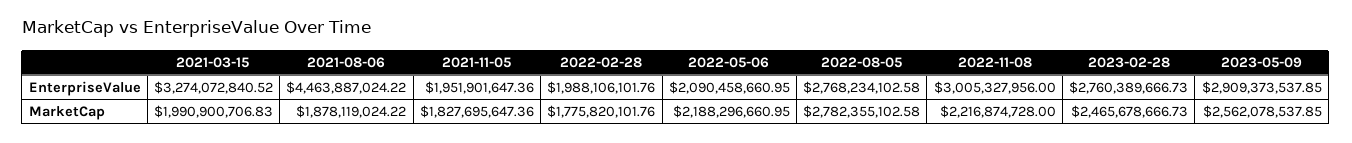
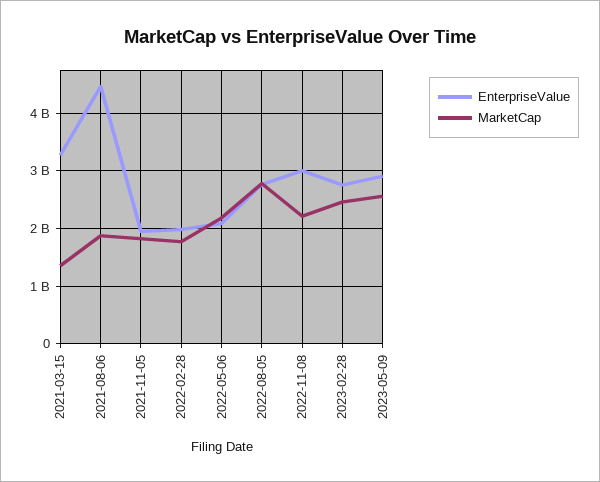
  {
    "EnterpriseValue": {
      "2021-03-15": 3274072840.52,
      "2021-08-06": 4463887024.22,
      "2021-11-05": 1951901647.36,
      "2022-02-28": 1988106101.76,
      "2022-05-06": 2090458660.95,
      "2022-08-05": 2768234102.58,
      "2022-11-08": 3005327956,
      "2023-02-28": 2760389666.73,
      "2023-05-09": 2909373537.85
    },
    "MarketCap": {
-     "2021-03-15": 1990900706.83,
+     "2021-03-15": 1400000000,
      "2021-08-06": 1878119024.22,
      "2021-11-05": 1827695647.36,
      "2022-02-28": 1775820101.76,
      "2022-05-06": 2188296660.95,
      "2022-08-05": 2782355102.58,
      "2022-11-08": 2216874728,
      "2023-02-28": 2465678666.73,
      "2023-05-09": 2562078537.85
    }
  }

